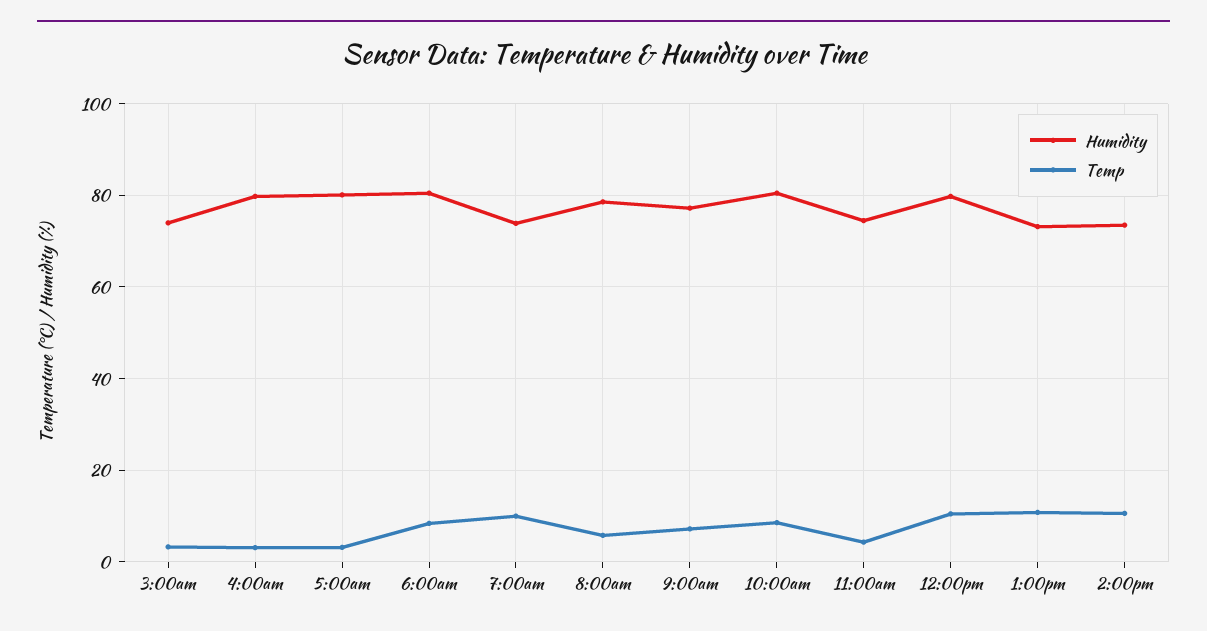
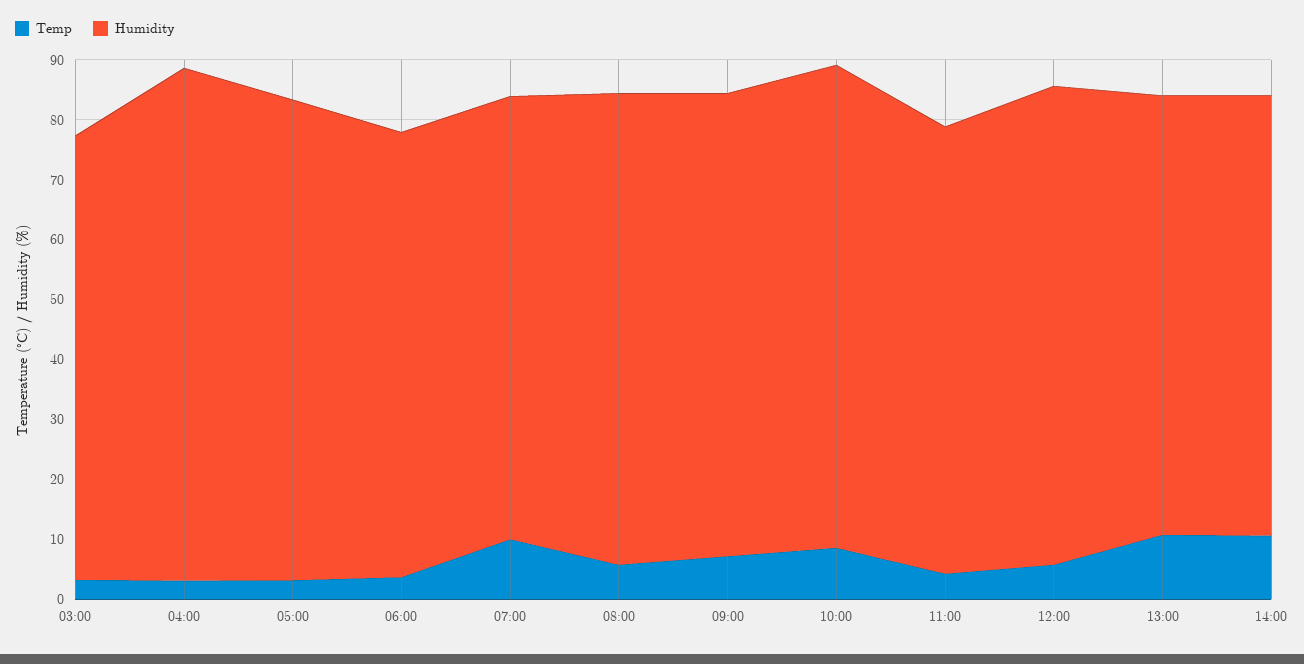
  {
    "Humidity": {
      "3:00am": 74,
-     "4:00am": 80,
+     "4:00am": 86,
      "5:00am": 80,
-     "6:00am": 80,
+     "6:00am": 74,
      "7:00am": 74,
      "8:00am": 78,
      "9:00am": 78,
      "10:00am": 80,
      "11:00am": 74,
      "12:00pm": 80,
      "1:00pm": 74,
      "2:00pm": 74
    },
    "Temp": {
      "3:00am": 4,
      "4:00am": 4,
      "5:00am": 4,
-     "6:00am": 8,
+     "6:00am": 4,
      "7:00am": 10,
      "8:00am": 6,
      "9:00am": 8,
      "10:00am": 8,
      "11:00am": 4,
-     "12:00pm": 10,
+     "12:00pm": 6,
      "1:00pm": 10,
      "2:00pm": 10
    }
  }

